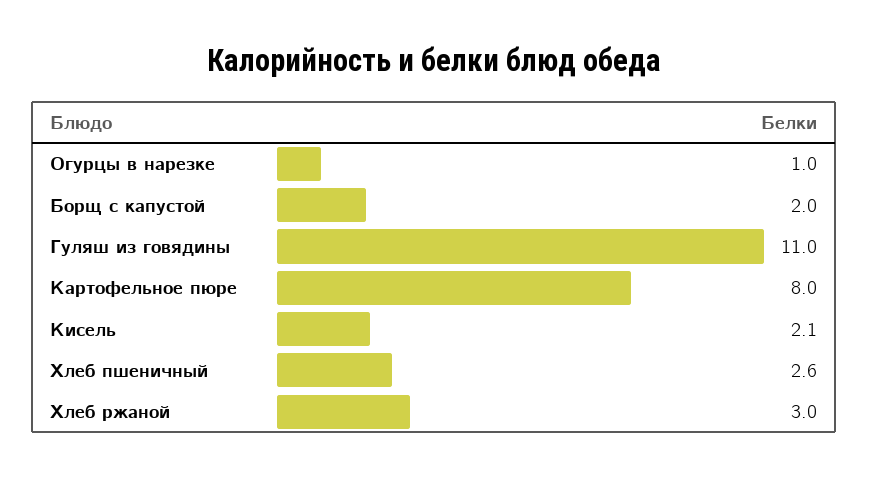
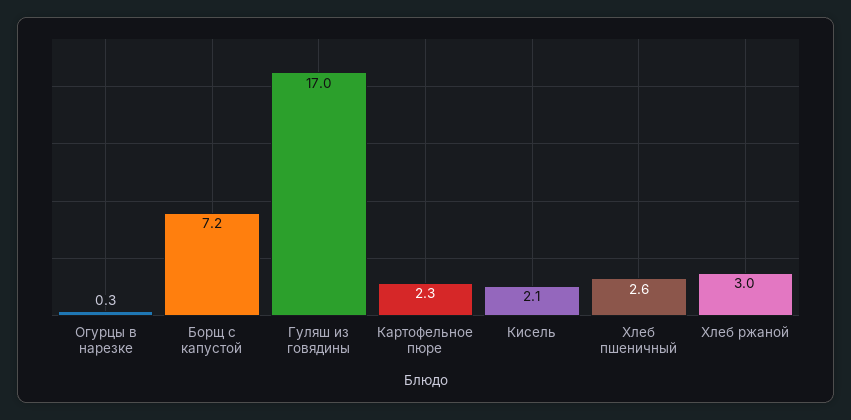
  {
-   "Огурцы в нарезке": 1,
+   "Огурцы в нарезке": 0.3,
-   "Борщ с капустой": 2,
+   "Борщ с капустой": 7.2,
-   "Гуляш из говядины": 11,
+   "Гуляш из говядины": 17,
-   "Картофельное пюре": 8,
+   "Картофельное пюре": 2.3,
    "Кисель": 2.1,
    "Хлеб пшеничный": 2.6,
    "Хлеб ржаной": 3
  }

